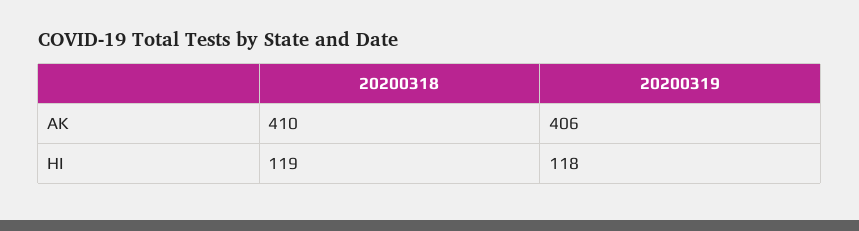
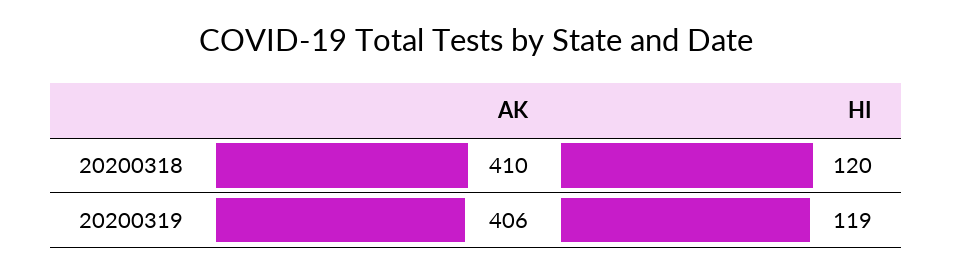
  {
    "20200318": {
      "AK": 410,
-     "HI": 119
+     "HI": 120
    },
    "20200319": {
      "AK": 406,
-     "HI": 118
+     "HI": 119
    }
  }

